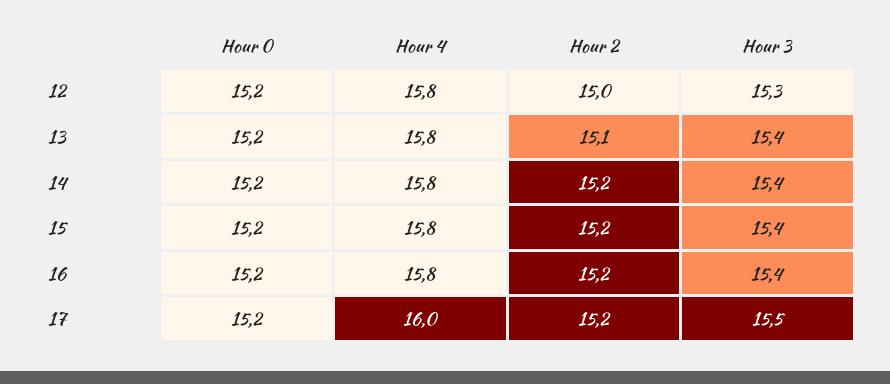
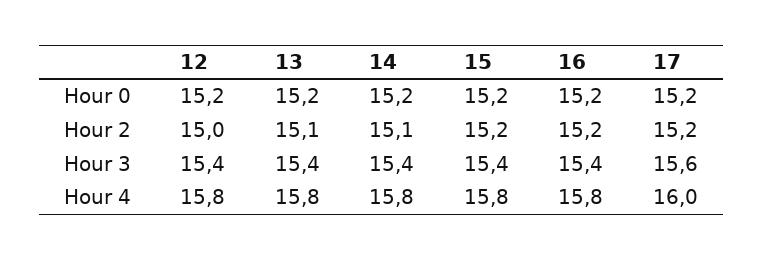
  {
    "Hour 0": {
      "12": 15.2,
      "13": 15.2,
      "14": 15.2,
      "15": 15.2,
      "16": 15.2,
      "17": 15.2
    },
    "Hour 4": {
      "12": 15.8,
      "13": 15.8,
      "14": 15.8,
      "15": 15.8,
      "16": 15.8,
      "17": 16
    },
    "Hour 2": {
      "12": 15,
      "13": 15.1,
-     "14": 15.2,
+     "14": 15.1,
      "15": 15.2,
      "16": 15.2,
      "17": 15.2
    },
    "Hour 3": {
-     "12": 15.3,
+     "12": 15.4,
      "13": 15.4,
      "14": 15.4,
      "15": 15.4,
      "16": 15.4,
-     "17": 15.5
+     "17": 15.6
    }
  }

